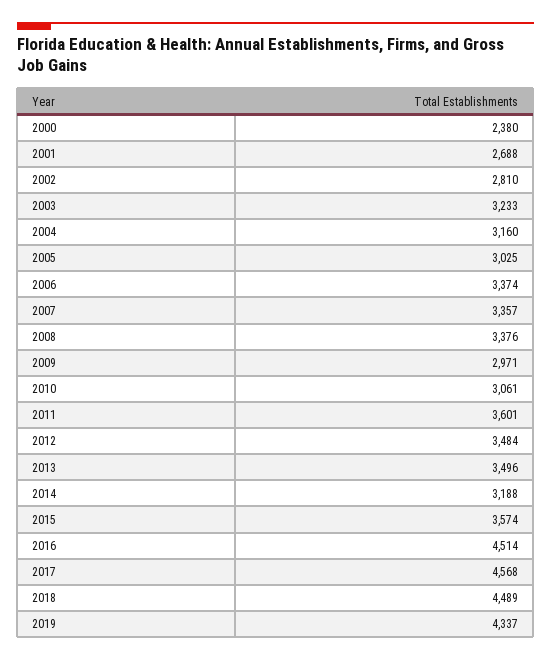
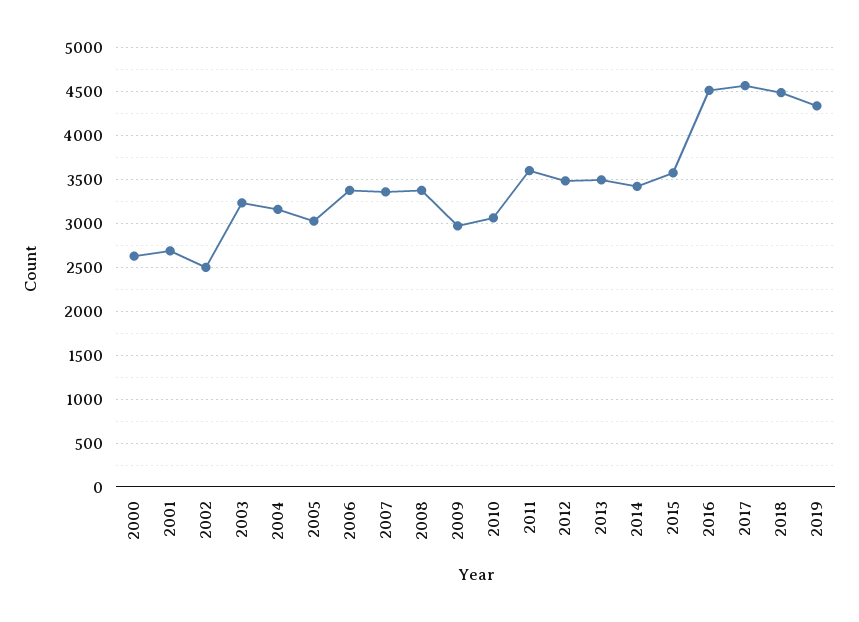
  {
-   "2000": 2380,
+   "2000": 2600,
    "2001": 2688,
-   "2002": 2810,
+   "2002": 2500,
    "2003": 3233,
    "2004": 3160,
    "2005": 3025,
    "2006": 3374,
    "2007": 3357,
    "2008": 3376,
    "2009": 2971,
    "2010": 3061,
    "2011": 3601,
    "2012": 3484,
    "2013": 3496,
-   "2014": 3188,
+   "2014": 3400,
    "2015": 3574,
    "2016": 4514,
    "2017": 4568,
    "2018": 4489,
    "2019": 4337
  }

